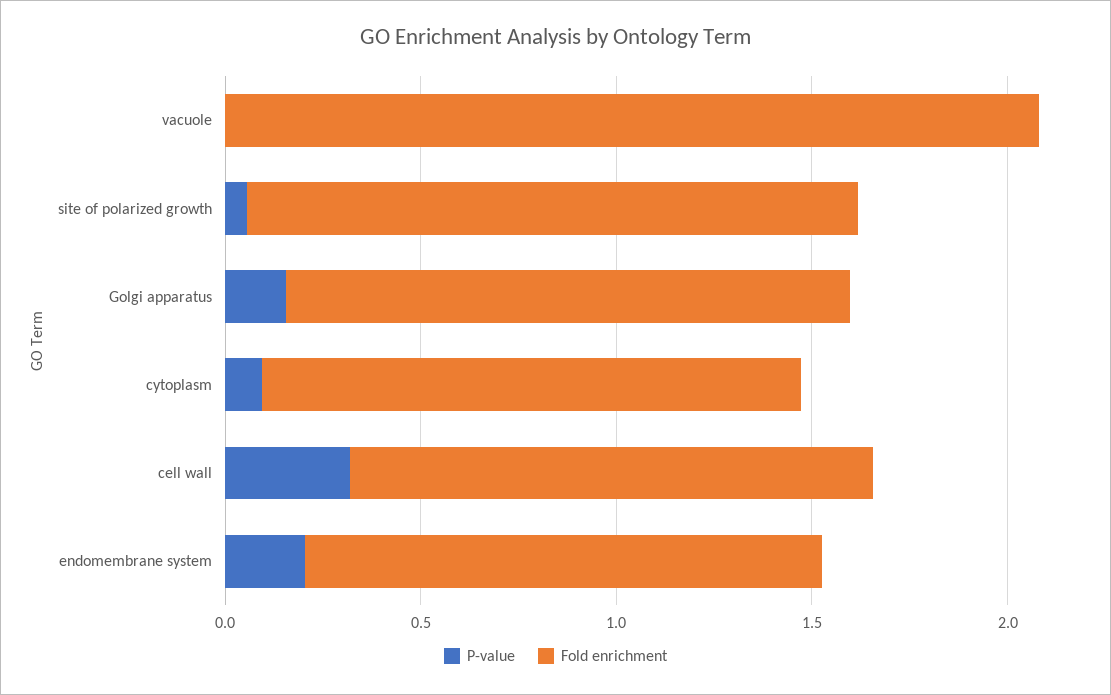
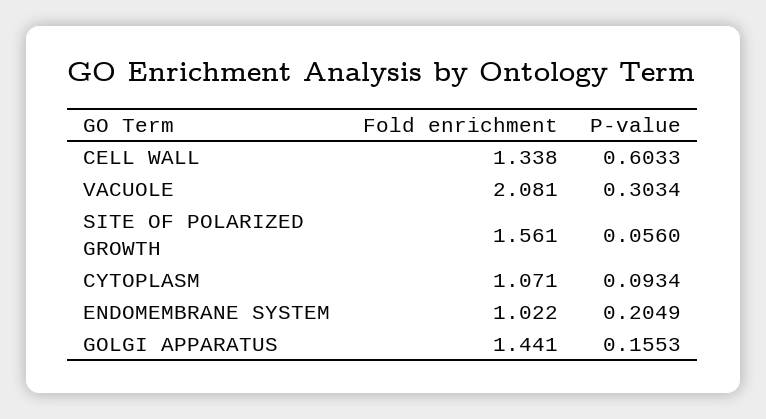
  {
    "P-value": {
-     "vacuole": 0,
+     "vacuole": 0.3034,
      "site of polarized growth": 0.056,
      "Golgi apparatus": 0.1553,
      "cytoplasm": 0.0934,
-     "cell wall": 0.3,
+     "cell wall": 0.6033,
      "endomembrane system": 0.2049
    },
    "Fold enrichment": {
      "vacuole": 2.081,
      "site of polarized growth": 1.561,
      "Golgi apparatus": 1.441,
-     "cytoplasm": 1.4,
+     "cytoplasm": 1.071,
      "cell wall": 1.338,
-     "endomembrane system": 1.3
+     "endomembrane system": 1.022
    }
  }

